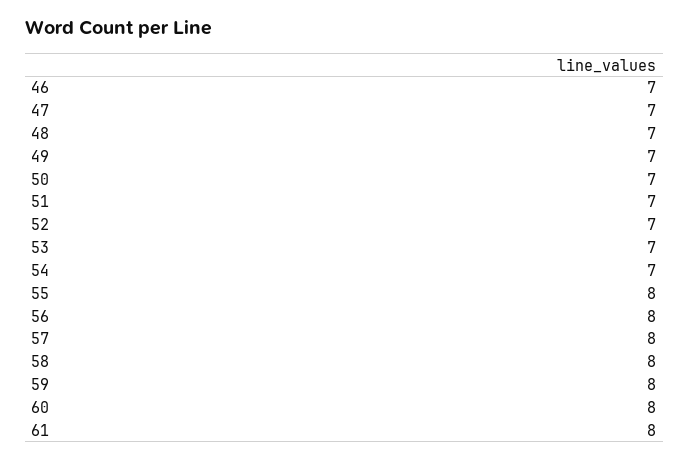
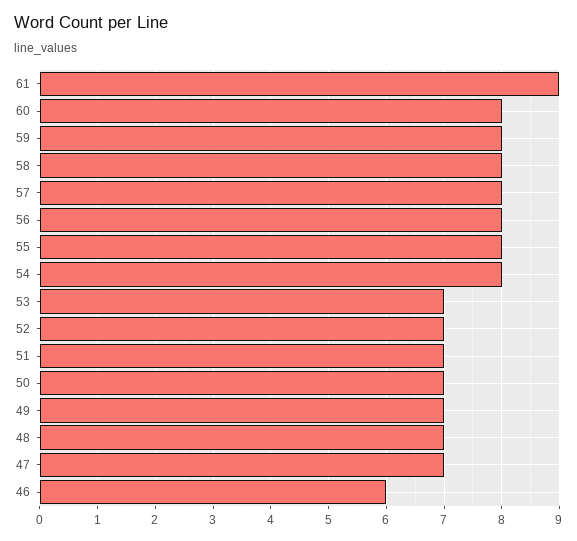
  {
-   "46": 7,
+   "46": 6,
    "47": 7,
    "48": 7,
    "49": 7,
    "50": 7,
    "51": 7,
    "52": 7,
    "53": 7,
-   "54": 7,
+   "54": 8,
    "55": 8,
    "56": 8,
    "57": 8,
    "58": 8,
    "59": 8,
    "60": 8,
-   "61": 8
+   "61": 9
  }

